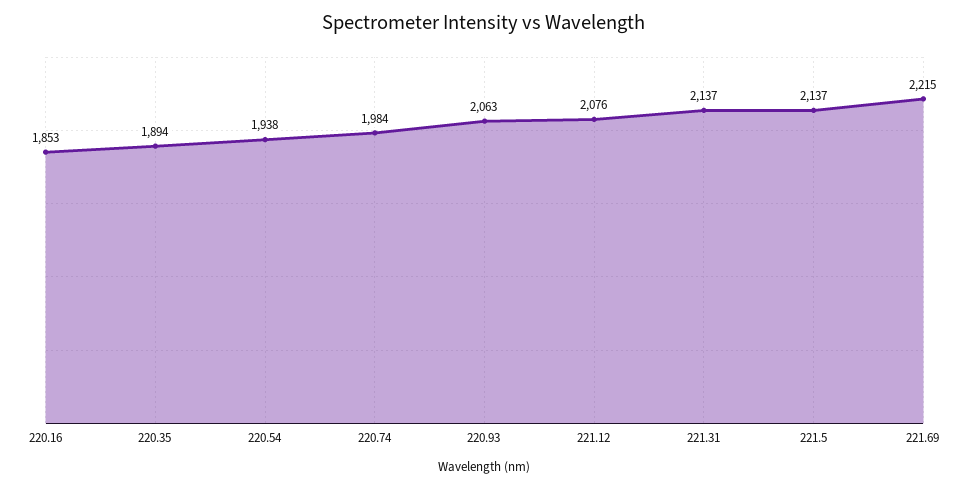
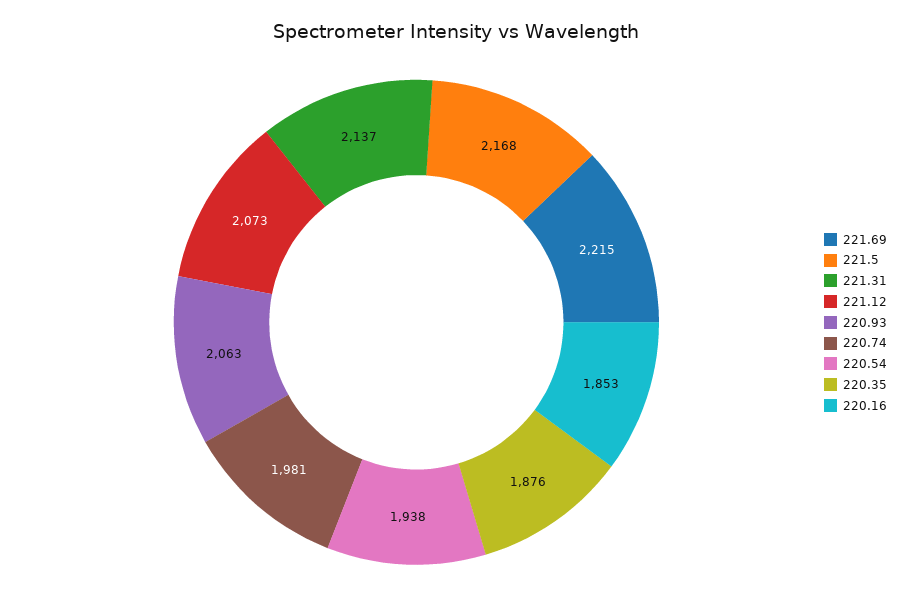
  {
    "220.16": 1853,
-   "220.35": 1894,
+   "220.35": 1876,
    "220.54": 1938,
-   "220.74": 1984,
+   "220.74": 1981,
    "220.93": 2063,
-   "221.12": 2076,
+   "221.12": 2073,
    "221.31": 2137,
-   "221.5": 2137,
+   "221.5": 2168,
    "221.69": 2215
  }

